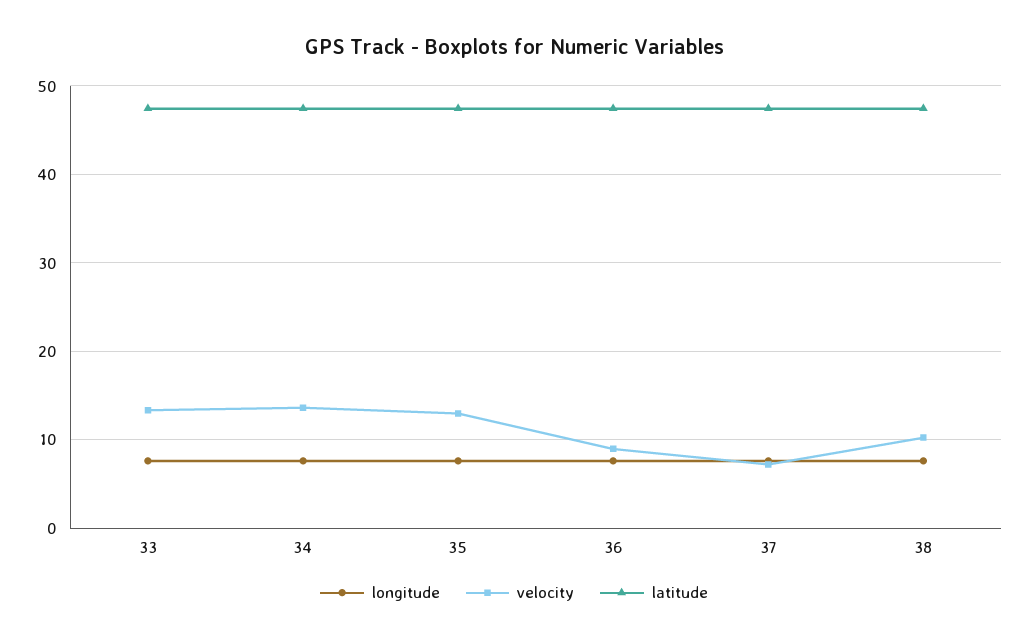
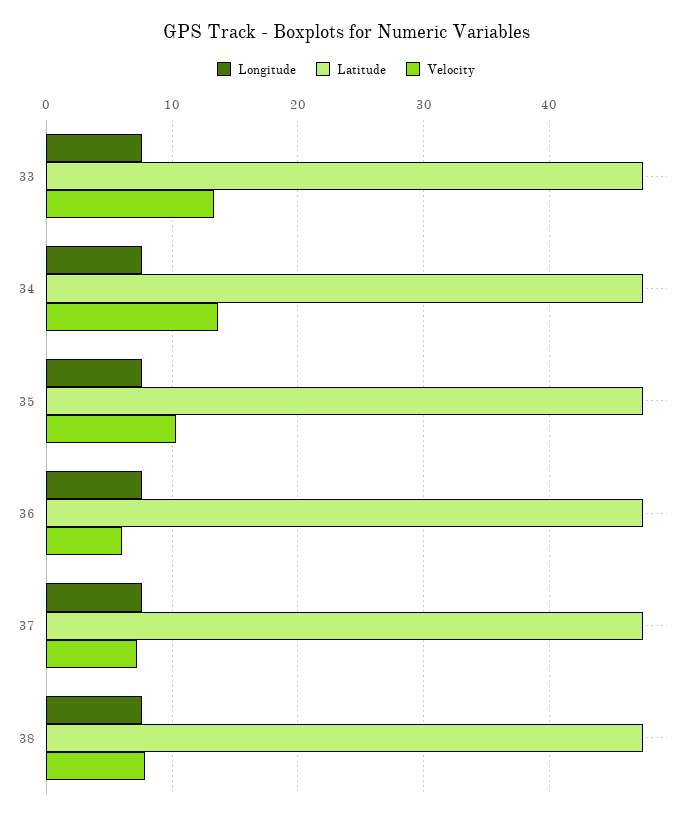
  {
    "longitude": {
      "33": 8,
      "34": 8,
      "35": 8,
      "36": 8,
      "37": 8,
      "38": 8
    },
    "velocity": {
      "33": 13,
      "34": 14,
-     "35": 13,
+     "35": 10,
-     "36": 9,
+     "36": 6,
      "37": 7,
-     "38": 10
+     "38": 8
    },
    "latitude": {
      "33": 47,
      "34": 47,
      "35": 47,
      "36": 47,
      "37": 47,
      "38": 47
    }
  }

